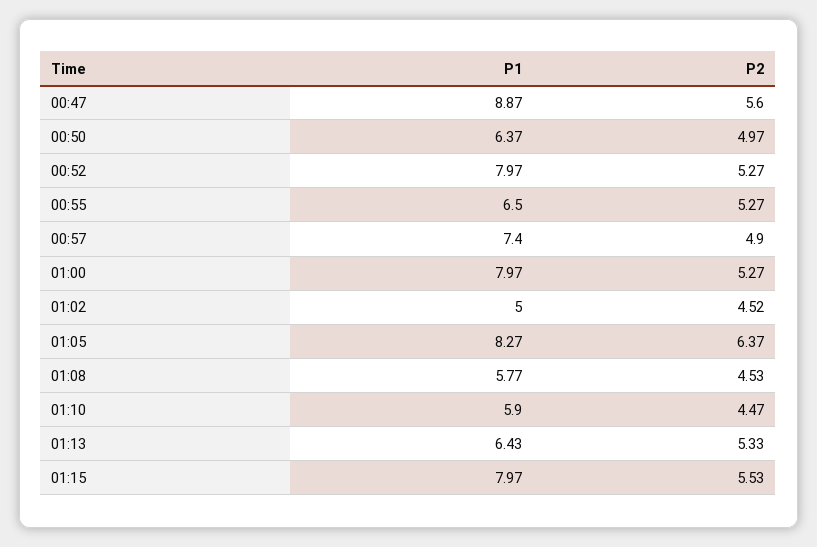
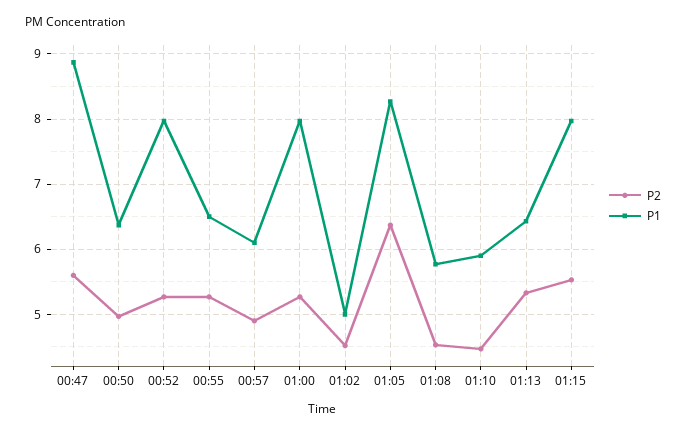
  {
    "P1": {
      "00:47": 8.87,
      "00:50": 6.37,
      "00:52": 7.97,
      "00:55": 6.5,
-     "00:57": 7.4,
+     "00:57": 6.1,
      "01:00": 7.97,
      "01:02": 5,
      "01:05": 8.27,
      "01:08": 5.77,
      "01:10": 5.9,
      "01:13": 6.43,
      "01:15": 7.97
    },
    "P2": {
      "00:47": 5.6,
      "00:50": 4.97,
      "00:52": 5.27,
      "00:55": 5.27,
      "00:57": 4.9,
      "01:00": 5.27,
      "01:02": 4.52,
      "01:05": 6.37,
      "01:08": 4.53,
      "01:10": 4.47,
      "01:13": 5.33,
      "01:15": 5.53
    }
  }

